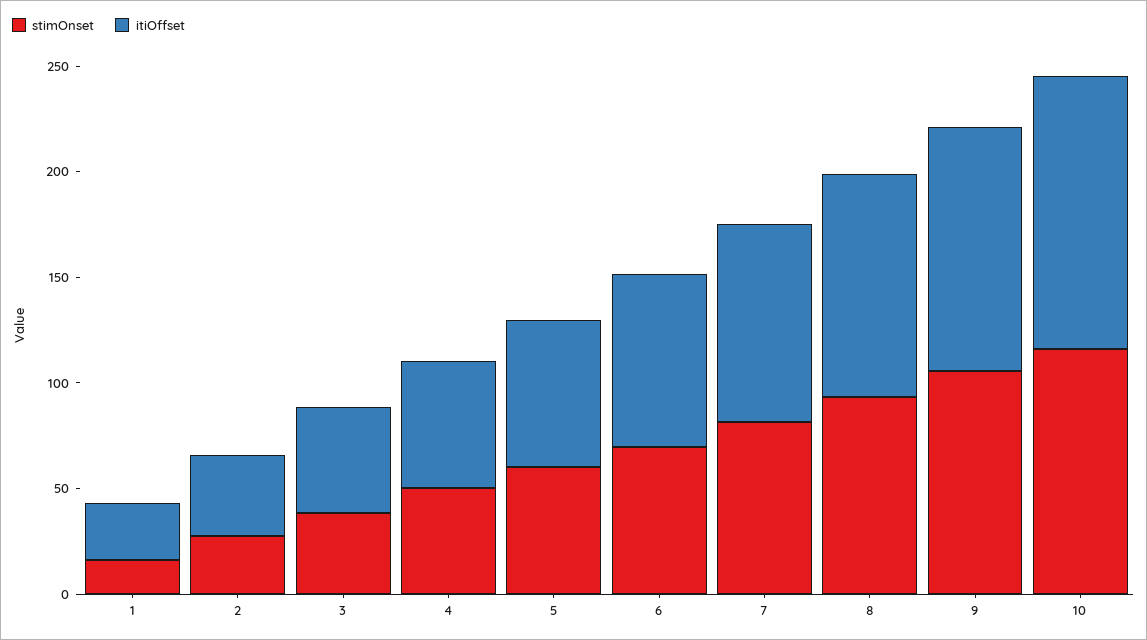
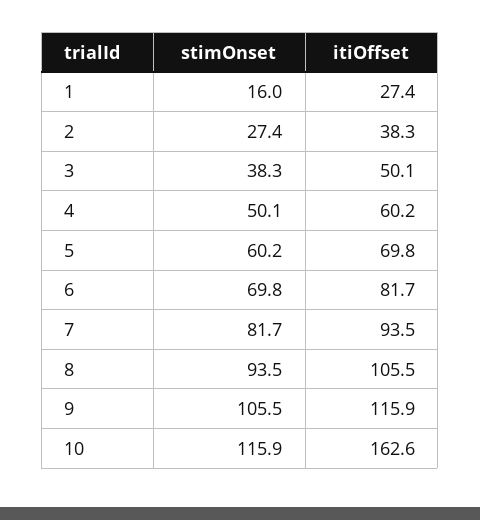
  {
    "stimOnset": {
      "1": 16,
      "2": 27.4,
      "3": 38.3,
      "4": 50.1,
      "5": 60.2,
      "6": 69.8,
      "7": 81.7,
      "8": 93.5,
      "9": 105.5,
      "10": 115.9
    },
    "itiOffset": {
      "1": 27.4,
      "2": 38.3,
      "3": 50.1,
      "4": 60.2,
      "5": 69.8,
      "6": 81.7,
      "7": 93.5,
      "8": 105.5,
      "9": 115.9,
-     "10": 130
+     "10": 162.6
    }
  }

